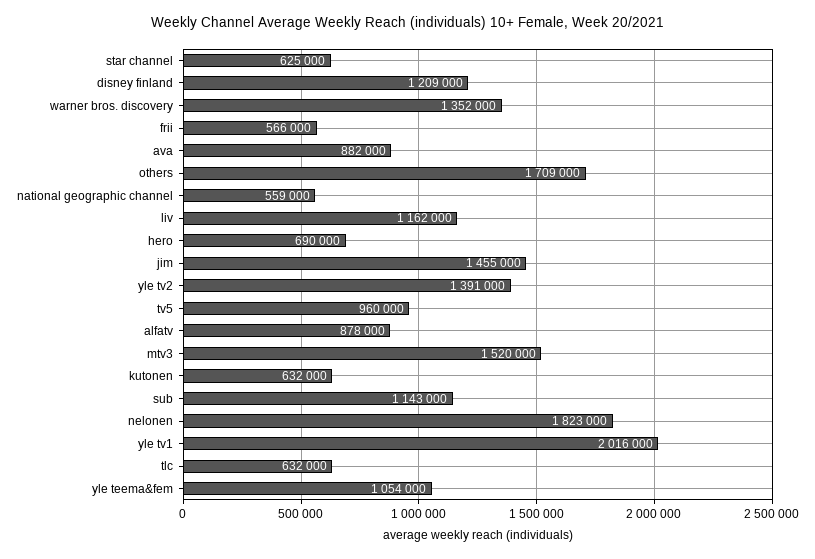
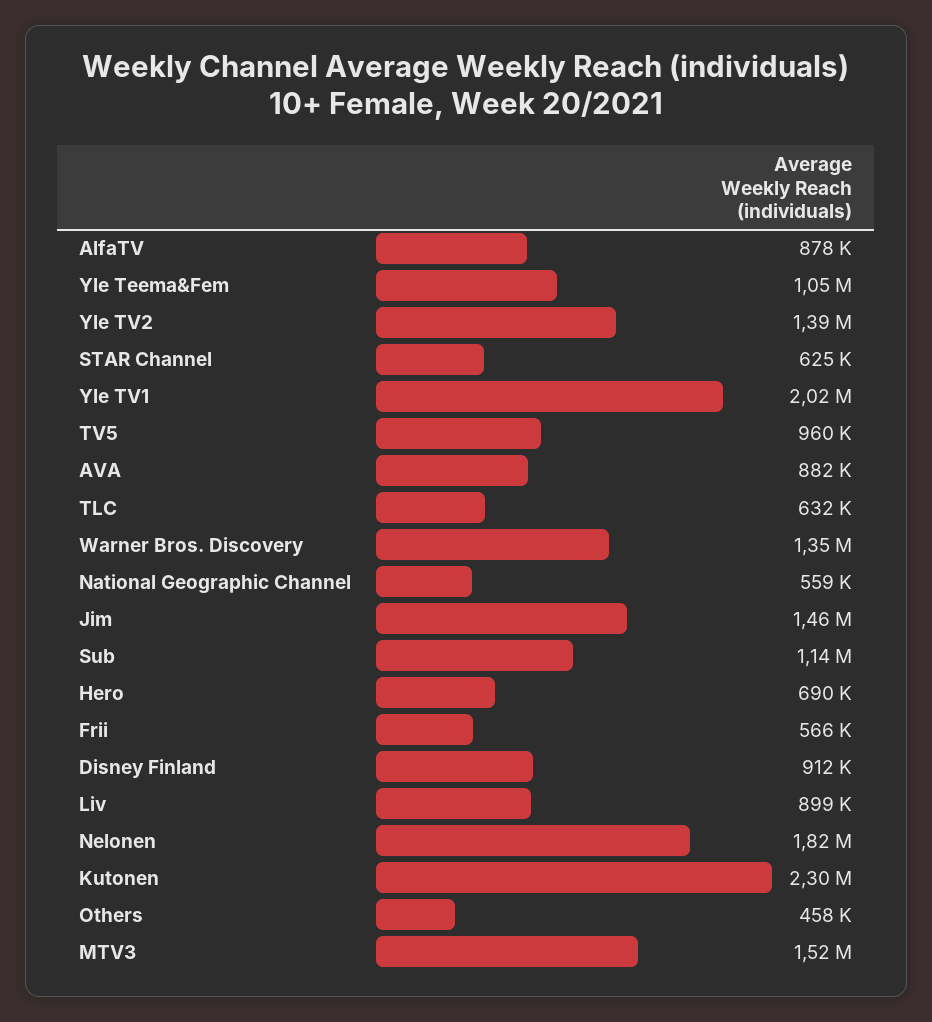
  {
    "star channel": 625000,
-   "disney finland": 1209000,
+   "disney finland": 912000,
    "warner bros. discovery": 1352000,
    "frii": 566000,
    "ava": 882000,
-   "others": 1709000,
+   "others": 458000,
    "national geographic channel": 559000,
-   "liv": 1162000,
+   "liv": 899000,
    "hero": 690000,
    "jim": 1455000,
    "yle tv2": 1391000,
    "tv5": 960000,
    "alfatv": 878000,
    "mtv3": 1520000,
-   "kutonen": 632000,
+   "kutonen": 2300000,
    "sub": 1143000,
    "nelonen": 1823000,
    "yle tv1": 2016000,
    "tlc": 632000,
    "yle teema&fem": 1054000
  }

